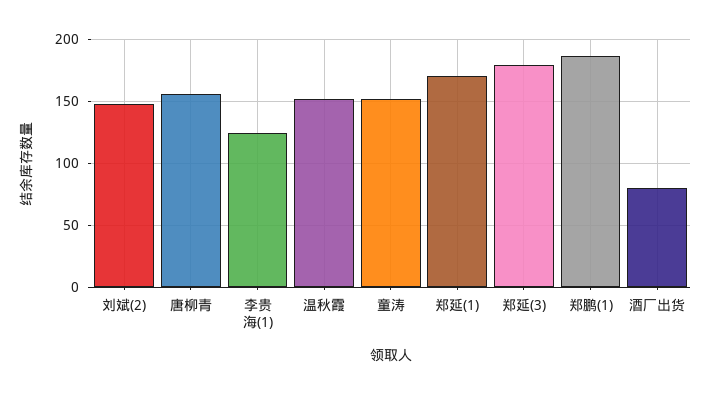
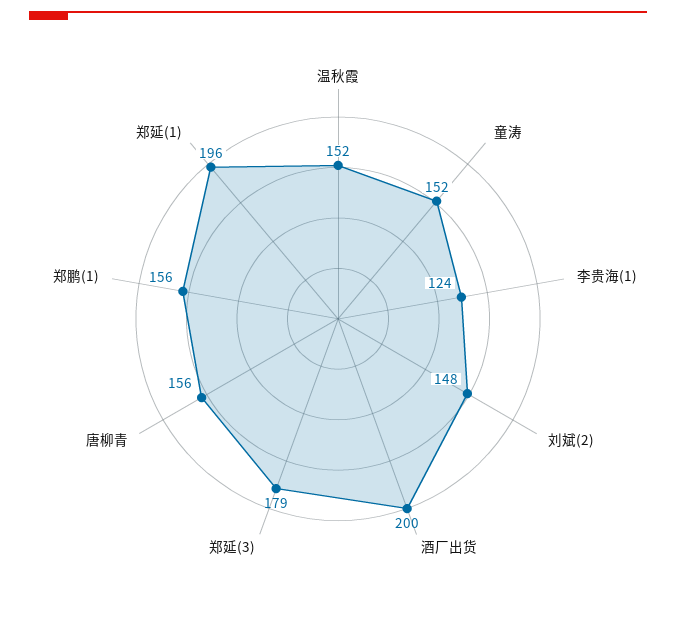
  {
    "刘斌(2)": 148,
    "唐柳青": 156,
    "李贵海(1)": 124,
    "温秋霞": 152,
    "童涛": 152,
-   "郑延(1)": 170,
+   "郑延(1)": 196,
    "郑延(3)": 179,
-   "郑鹏(1)": 185,
+   "郑鹏(1)": 156,
-   "酒厂出货": 80
+   "酒厂出货": 200
  }

